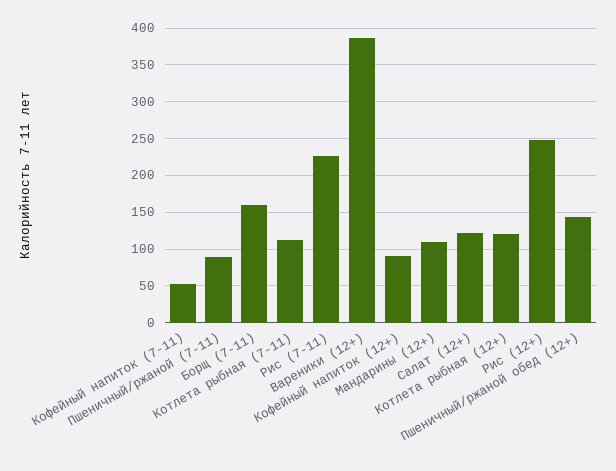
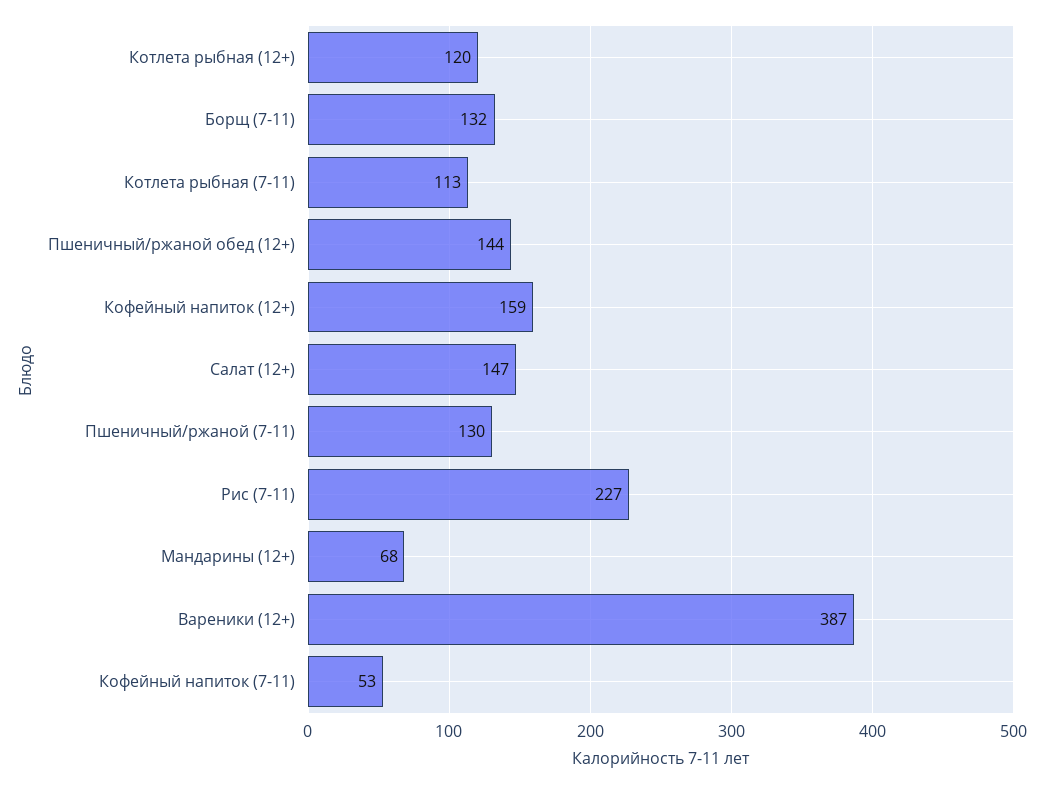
  {
    "Кофейный напиток (7-11)": 53,
-   "Пшеничный/ржаной (7-11)": 90,
+   "Пшеничный/ржаной (7-11)": 130,
-   "Борщ (7-11)": 160,
+   "Борщ (7-11)": 132,
    "Котлета рыбная (7-11)": 113,
    "Рис (7-11)": 227,
    "Вареники (12+)": 387,
-   "Кофейный напиток (12+)": 90,
+   "Кофейный напиток (12+)": 159,
-   "Мандарины (12+)": 110,
+   "Мандарины (12+)": 68,
-   "Салат (12+)": 120,
+   "Салат (12+)": 147,
    "Котлета рыбная (12+)": 120,
-   "Рис (12+)": 250,
    "Пшеничный/ржаной обед (12+)": 144
  }

